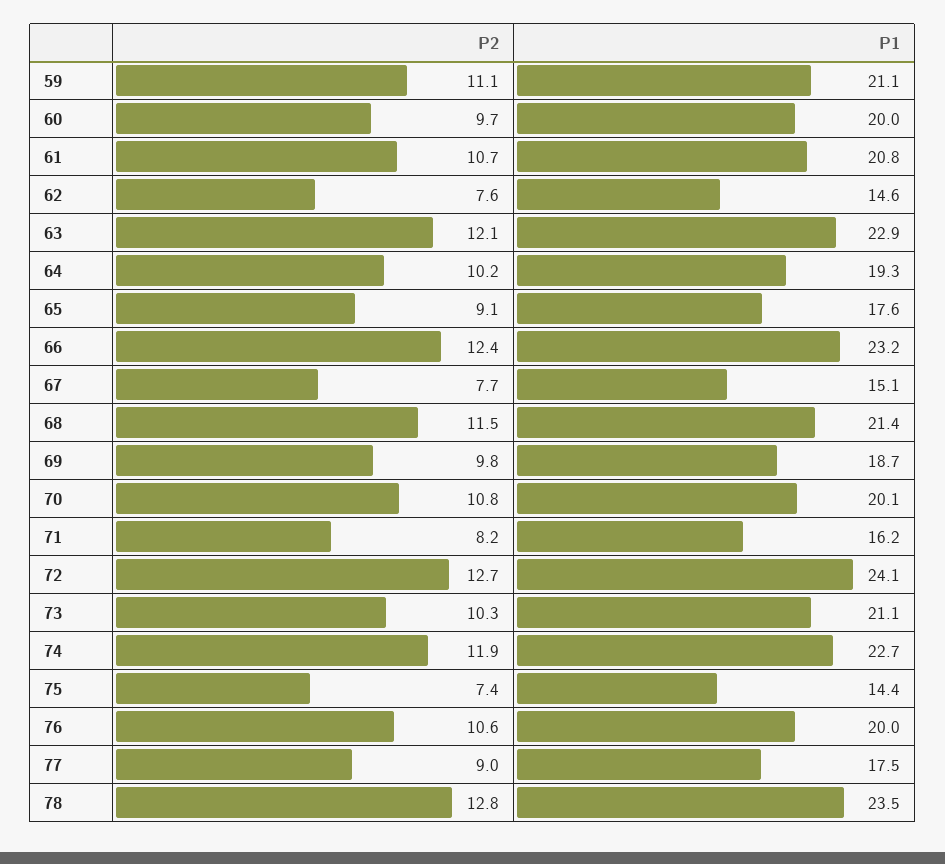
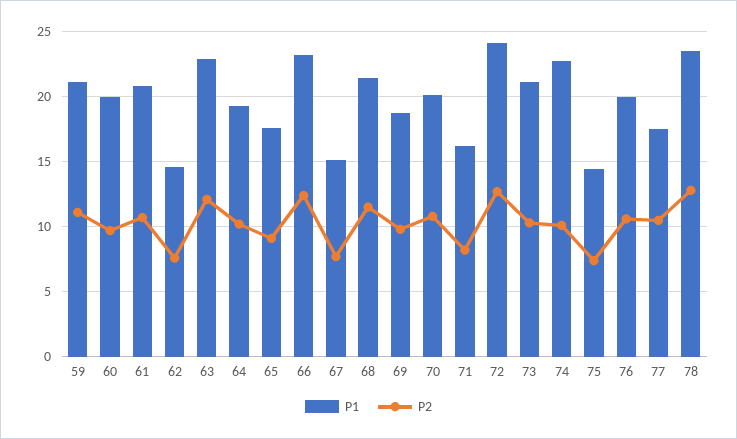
  {
    "P2": {
      "59": 11.1,
      "60": 9.7,
      "61": 10.7,
      "62": 7.6,
      "63": 12.1,
      "64": 10.2,
      "65": 9.1,
      "66": 12.4,
      "67": 7.7,
      "68": 11.5,
      "69": 9.8,
      "70": 10.8,
      "71": 8.2,
      "72": 12.7,
      "73": 10.3,
-     "74": 11.9,
+     "74": 10,
      "75": 7.4,
      "76": 10.6,
-     "77": 9,
+     "77": 10.5,
      "78": 12.8
    },
    "P1": {
      "59": 21.1,
      "60": 20,
      "61": 20.8,
      "62": 14.6,
      "63": 22.9,
      "64": 19.3,
      "65": 17.6,
      "66": 23.2,
      "67": 15.1,
      "68": 21.4,
      "69": 18.7,
      "70": 20.1,
      "71": 16.2,
      "72": 24.1,
      "73": 21.1,
      "74": 22.7,
      "75": 14.4,
      "76": 20,
      "77": 17.5,
      "78": 23.5
    }
  }

